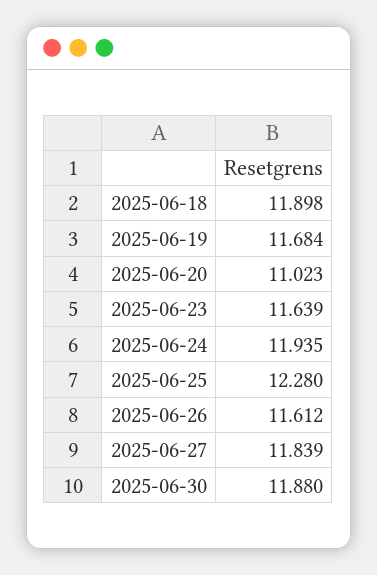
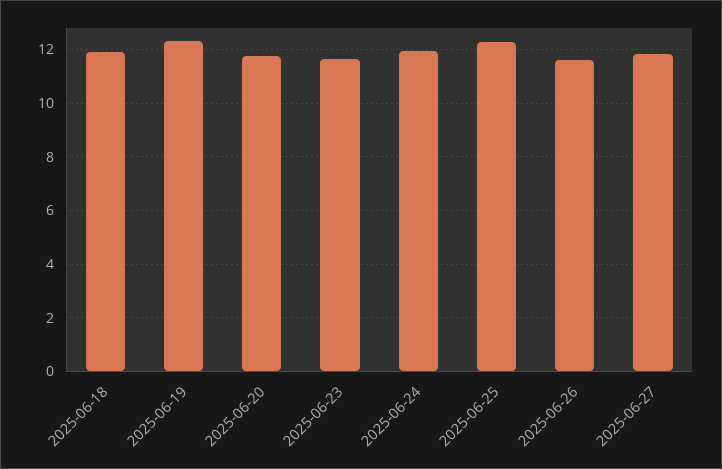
  {
    "2025-06-18": 11.898,
-   "2025-06-19": 11.684,
+   "2025-06-19": 12.25,
-   "2025-06-20": 11.023,
+   "2025-06-20": 11.75,
    "2025-06-23": 11.639,
    "2025-06-24": 11.935,
    "2025-06-25": 12.28,
    "2025-06-26": 11.612,
-   "2025-06-27": 11.839,
+   "2025-06-27": 11.839
-   "2025-06-30": 11.88
  }

